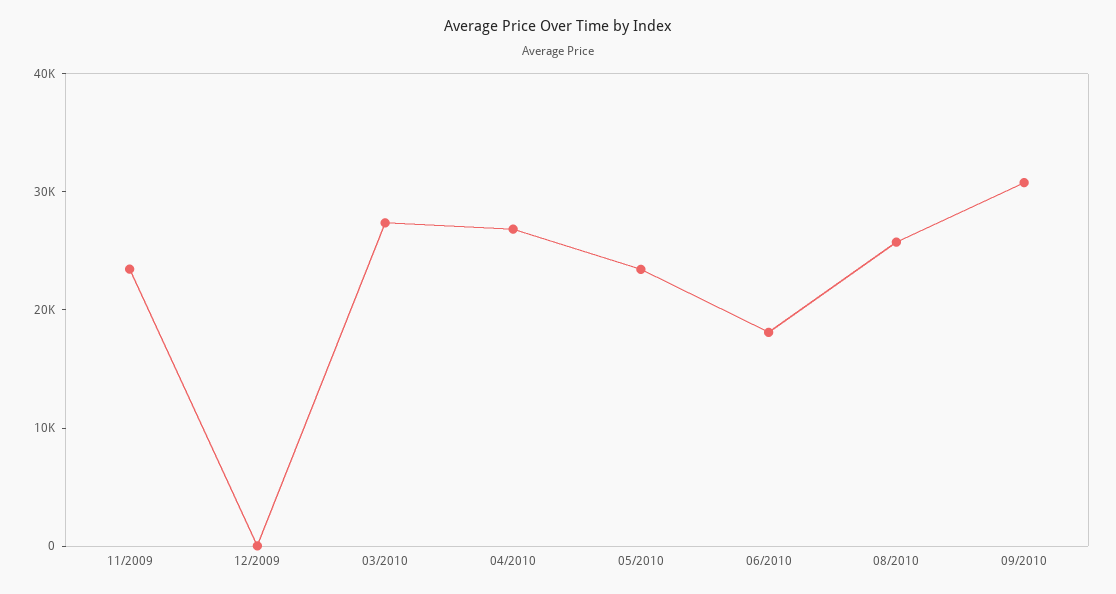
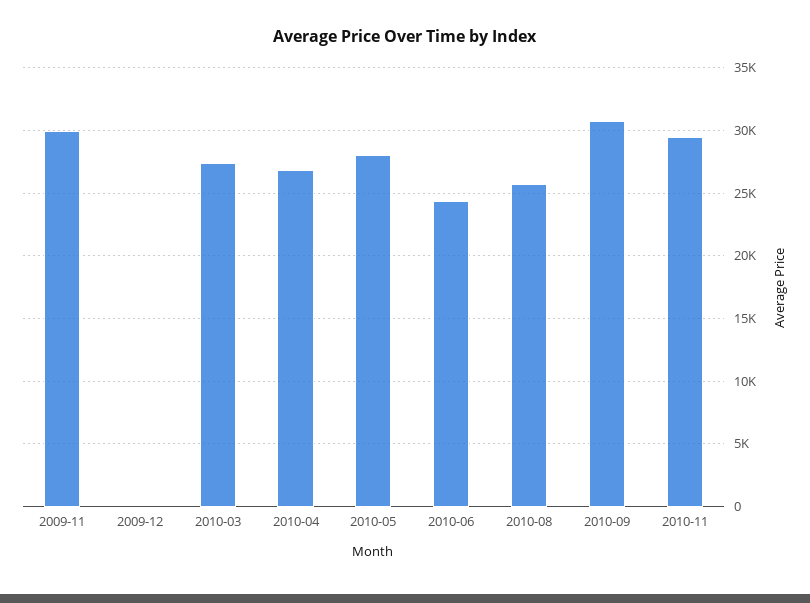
  {
-   "11/2009": 24000,
+   "11/2009": 30000,
    "12/2009": 0,
    "03/2010": 27500,
    "04/2010": 27000,
-   "05/2010": 24000,
+   "05/2010": 28000,
-   "06/2010": 18000,
+   "06/2010": 24500,
    "08/2010": 25500,
-   "09/2010": 31000
+   "09/2010": 31000,
+   "2010-11": 29500
  }

